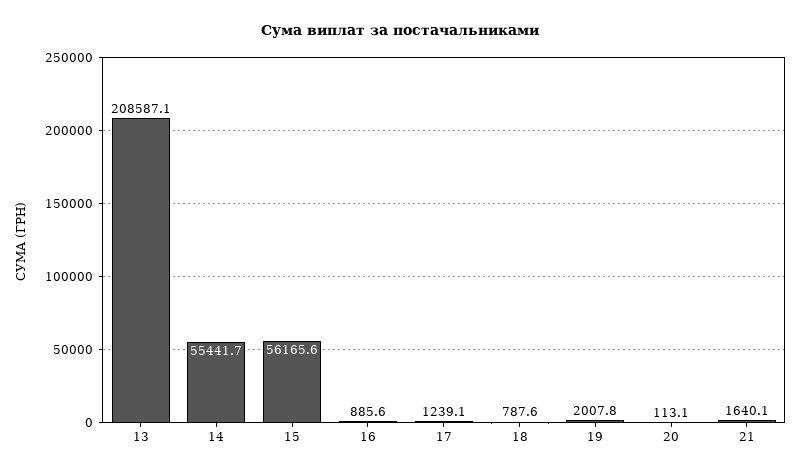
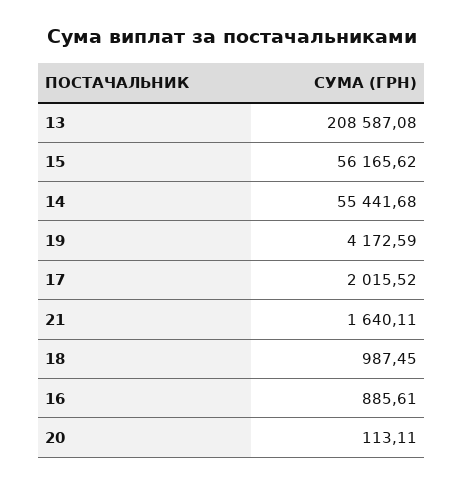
  {
    "13": 208587.08,
    "14": 55441.68,
    "15": 56165.62,
    "16": 885.61,
-   "17": 1239.1,
+   "17": 2015.52,
-   "18": 787.6,
+   "18": 987.45,
-   "19": 2007.8,
+   "19": 4172.59,
    "20": 113.11,
    "21": 1640.11
  }

